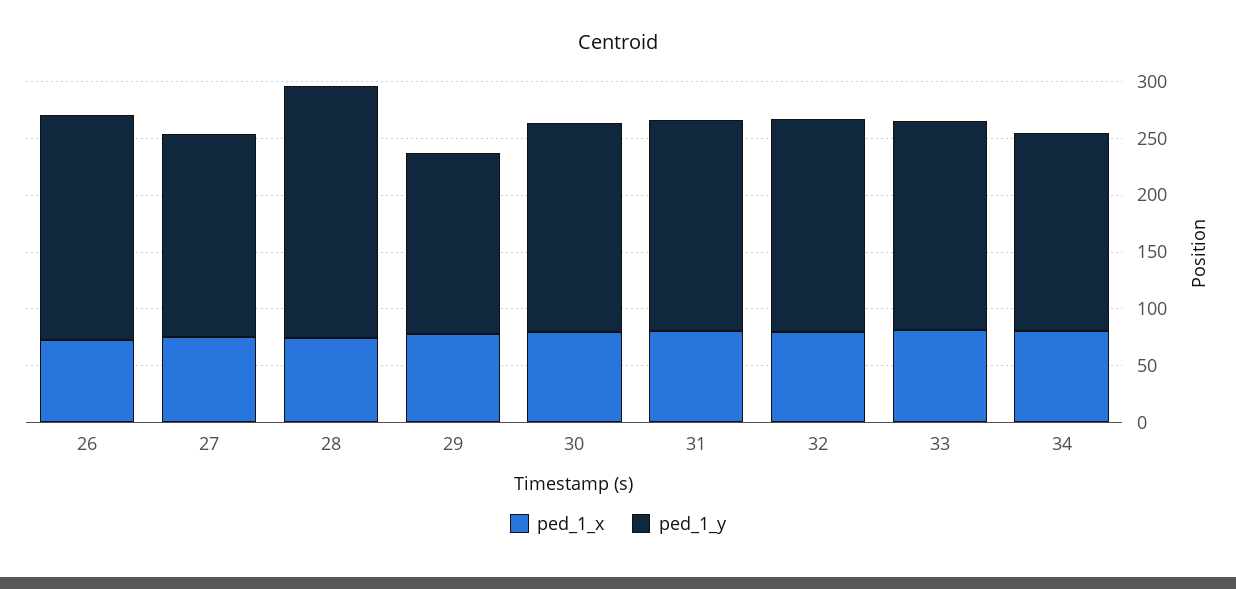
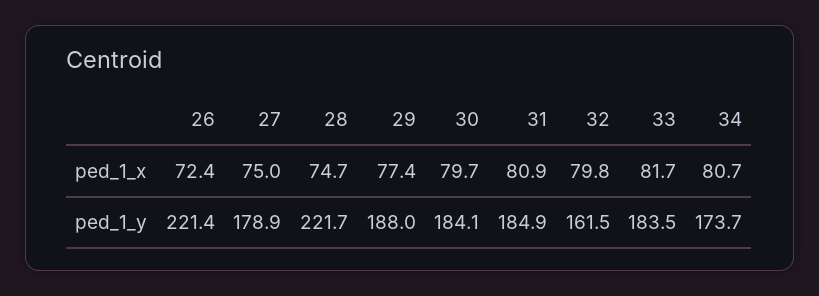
  {
    "ped_1_x": {
      "26": 72.4,
      "27": 75,
      "28": 74.7,
      "29": 77.4,
      "30": 79.7,
      "31": 80.9,
      "32": 79.8,
      "33": 81.7,
      "34": 80.7
    },
    "ped_1_y": {
-     "26": 200,
+     "26": 221.4,
      "27": 178.9,
      "28": 221.7,
-     "29": 160,
+     "29": 188,
      "30": 184.1,
      "31": 184.9,
-     "32": 190,
+     "32": 161.5,
      "33": 183.5,
      "34": 173.7
    }
  }

